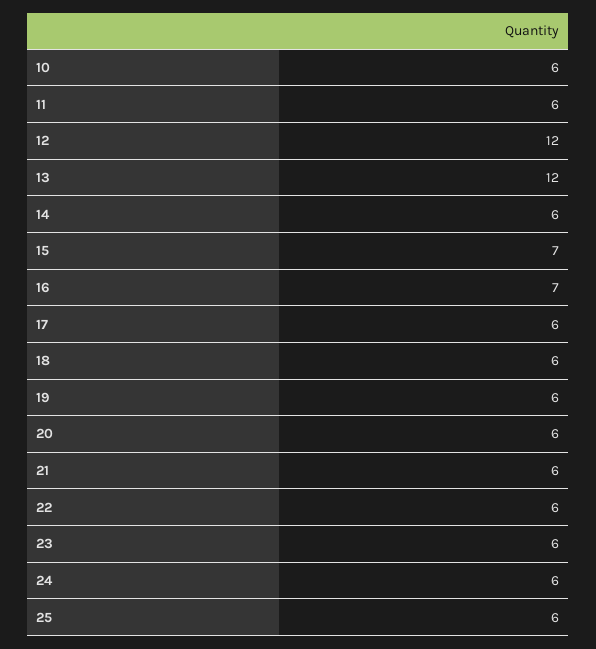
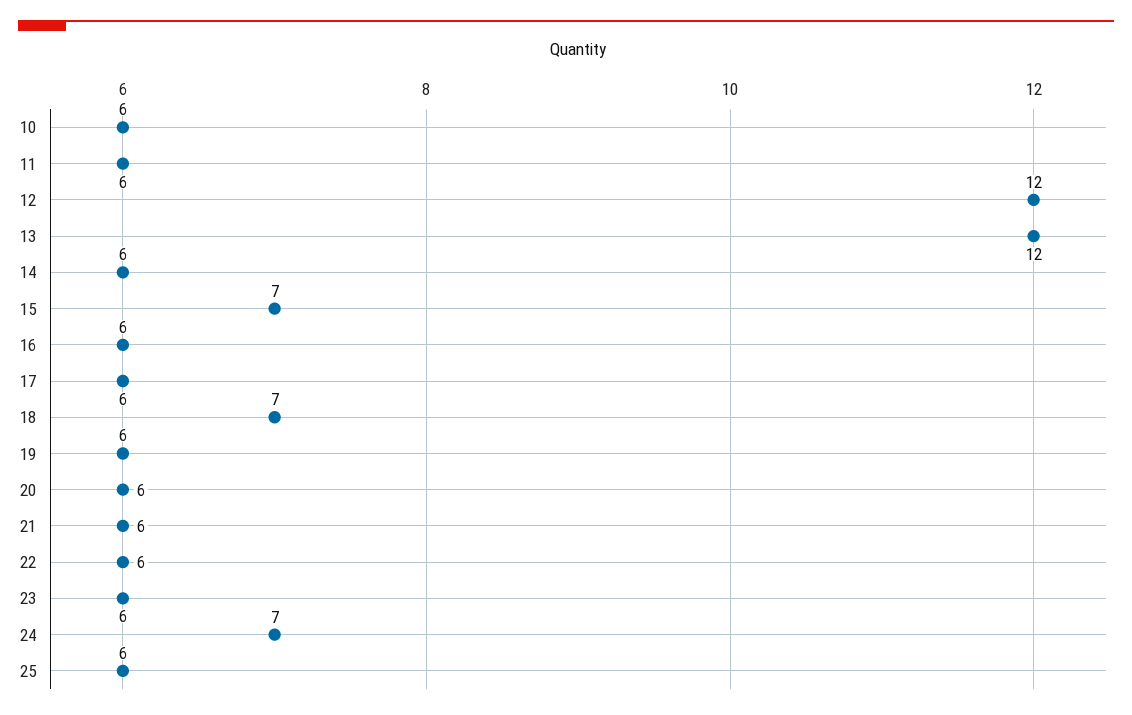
  {
    "10": 6,
    "11": 6,
    "12": 12,
    "13": 12,
    "14": 6,
    "15": 7,
-   "16": 7,
+   "16": 6,
    "17": 6,
-   "18": 6,
+   "18": 7,
    "19": 6,
    "20": 6,
    "21": 6,
    "22": 6,
    "23": 6,
-   "24": 6,
+   "24": 7,
    "25": 6
  }

